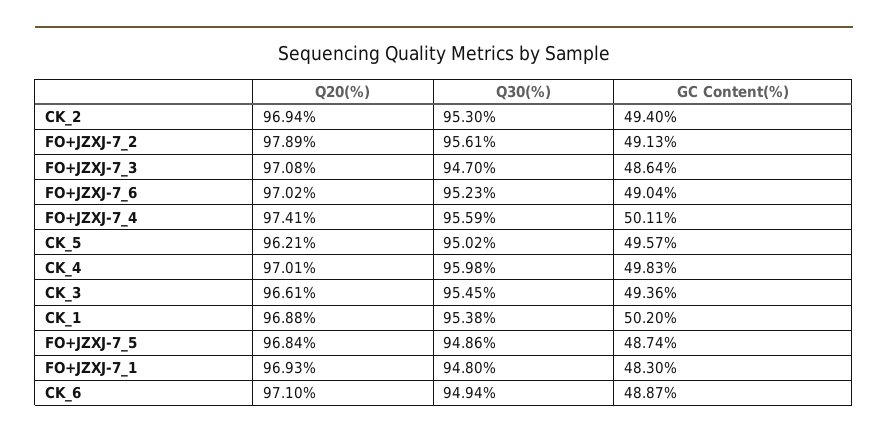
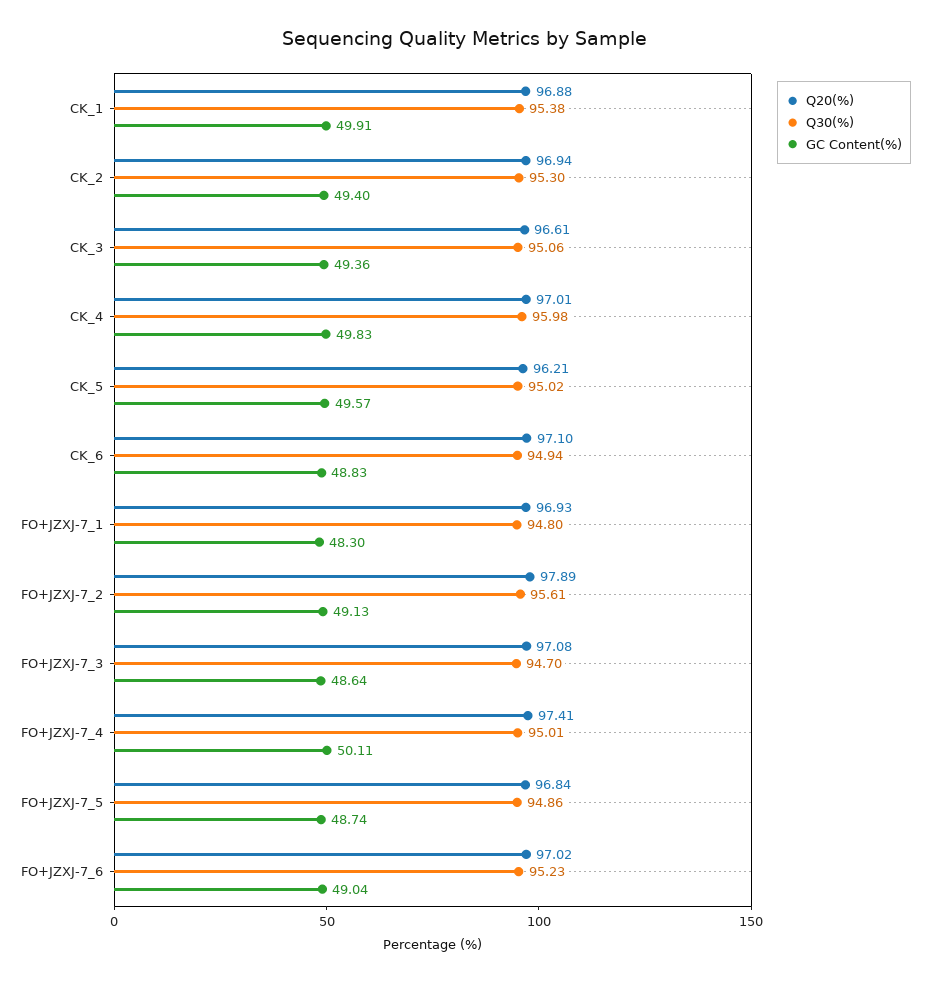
  {
    "Q20(%)": {
      "CK_2": 96.94,
      "FO+JZXJ-7_2": 97.89,
      "FO+JZXJ-7_3": 97.08,
      "FO+JZXJ-7_6": 97.02,
      "FO+JZXJ-7_4": 97.41,
      "CK_5": 96.21,
      "CK_4": 97.01,
      "CK_3": 96.61,
      "CK_1": 96.88,
      "FO+JZXJ-7_5": 96.84,
      "FO+JZXJ-7_1": 96.93,
      "CK_6": 97.1
    },
    "Q30(%)": {
      "CK_2": 95.3,
      "FO+JZXJ-7_2": 95.61,
      "FO+JZXJ-7_3": 94.7,
      "FO+JZXJ-7_6": 95.23,
-     "FO+JZXJ-7_4": 95.59,
+     "FO+JZXJ-7_4": 95.01,
      "CK_5": 95.02,
      "CK_4": 95.98,
-     "CK_3": 95.45,
+     "CK_3": 95.06,
      "CK_1": 95.38,
      "FO+JZXJ-7_5": 94.86,
      "FO+JZXJ-7_1": 94.8,
      "CK_6": 94.94
    },
    "GC Content(%)": {
      "CK_2": 49.4,
      "FO+JZXJ-7_2": 49.13,
      "FO+JZXJ-7_3": 48.64,
      "FO+JZXJ-7_6": 49.04,
      "FO+JZXJ-7_4": 50.11,
      "CK_5": 49.57,
      "CK_4": 49.83,
      "CK_3": 49.36,
-     "CK_1": 50.2,
+     "CK_1": 49.91,
      "FO+JZXJ-7_5": 48.74,
      "FO+JZXJ-7_1": 48.3,
-     "CK_6": 48.87
+     "CK_6": 48.83
    }
  }

